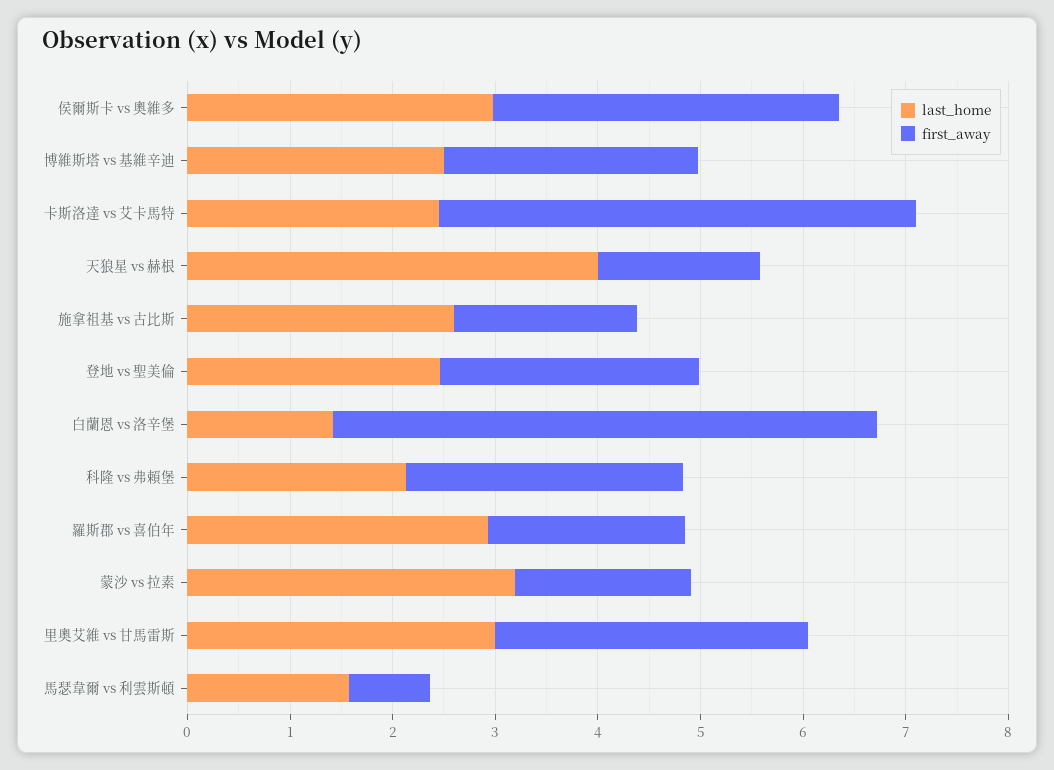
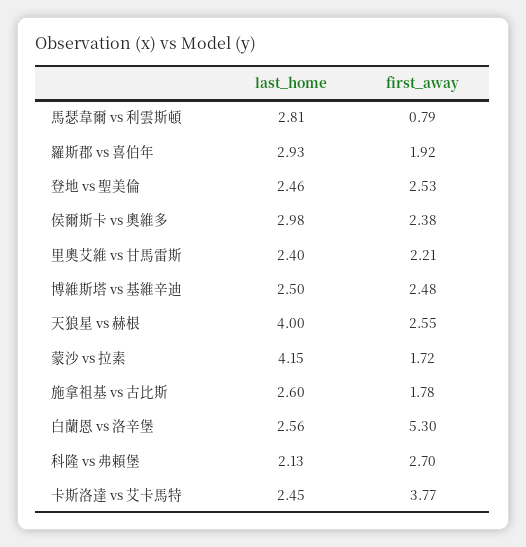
  {
    "last_home": {
      "侯爾斯卡 vs 奧維多": 2.98,
      "博維斯塔 vs 基維辛迪": 2.5,
      "卡斯洛達 vs 艾卡馬特": 2.45,
      "天狼星 vs 赫根": 4,
      "施拿祖基 vs 古比斯": 2.6,
      "登地 vs 聖美倫": 2.46,
-     "白蘭恩 vs 洛辛堡": 1.4,
+     "白蘭恩 vs 洛辛堡": 2.56,
      "科隆 vs 弗賴堡": 2.13,
      "羅斯郡 vs 喜伯年": 2.93,
-     "蒙沙 vs 拉素": 3.2,
+     "蒙沙 vs 拉素": 4.15,
-     "里奧艾維 vs 甘馬雷斯": 3,
+     "里奧艾維 vs 甘馬雷斯": 2.4,
-     "馬瑟韋爾 vs 利雲斯頓": 1.6
+     "馬瑟韋爾 vs 利雲斯頓": 2.81
    },
    "first_away": {
-     "侯爾斯卡 vs 奧維多": 3.4,
+     "侯爾斯卡 vs 奧維多": 2.38,
      "博維斯塔 vs 基維辛迪": 2.48,
-     "卡斯洛達 vs 艾卡馬特": 4.6,
+     "卡斯洛達 vs 艾卡馬特": 3.77,
-     "天狼星 vs 赫根": 1.6,
+     "天狼星 vs 赫根": 2.55,
      "施拿祖基 vs 古比斯": 1.78,
      "登地 vs 聖美倫": 2.53,
      "白蘭恩 vs 洛辛堡": 5.3,
      "科隆 vs 弗賴堡": 2.7,
      "羅斯郡 vs 喜伯年": 1.92,
      "蒙沙 vs 拉素": 1.72,
-     "里奧艾維 vs 甘馬雷斯": 3,
+     "里奧艾維 vs 甘馬雷斯": 2.21,
      "馬瑟韋爾 vs 利雲斯頓": 0.79
    }
  }

